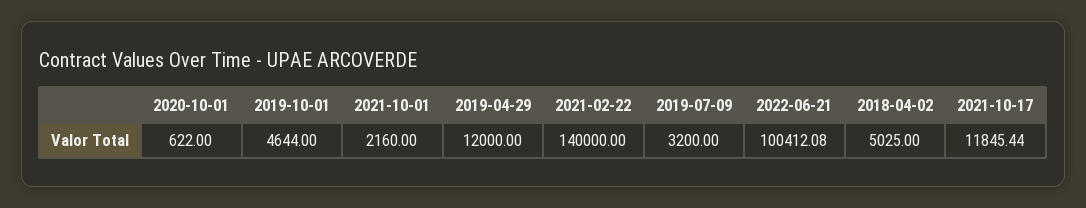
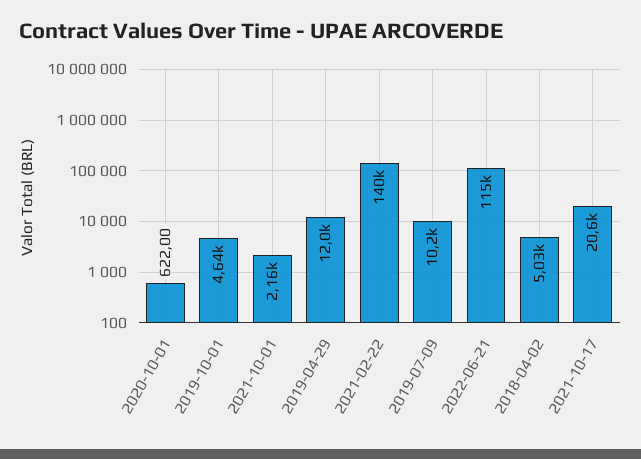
  {
    "2020-10-01": 622,
    "2019-10-01": 4644,
    "2021-10-01": 2160,
    "2019-04-29": 12000,
    "2021-02-22": 140000,
-   "2019-07-09": 3200,
+   "2019-07-09": 10200,
-   "2022-06-21": 100412.08,
+   "2022-06-21": 115000,
    "2018-04-02": 5025,
-   "2021-10-17": 11845.44
+   "2021-10-17": 20600
  }

